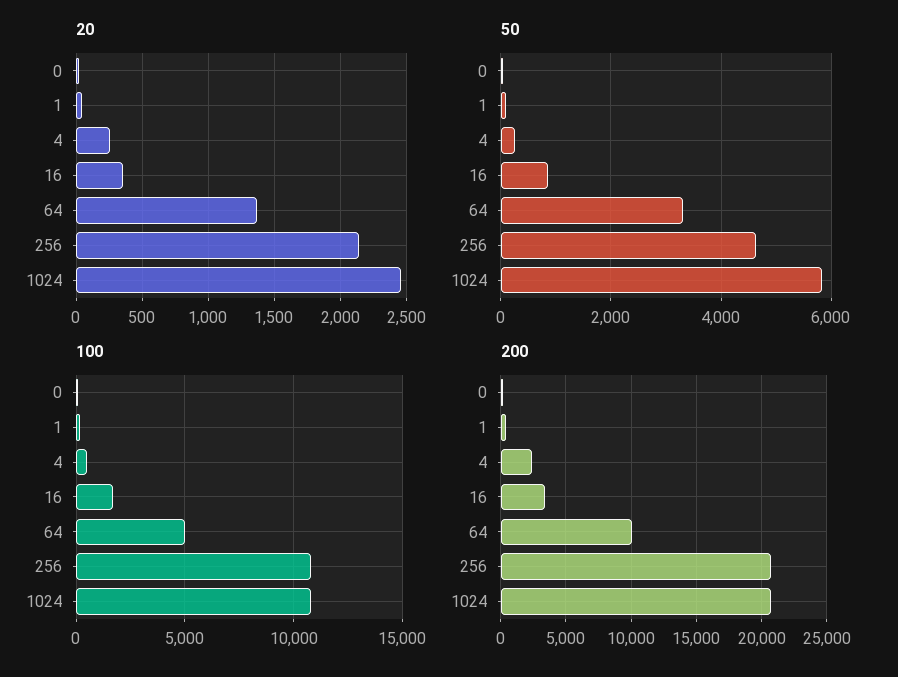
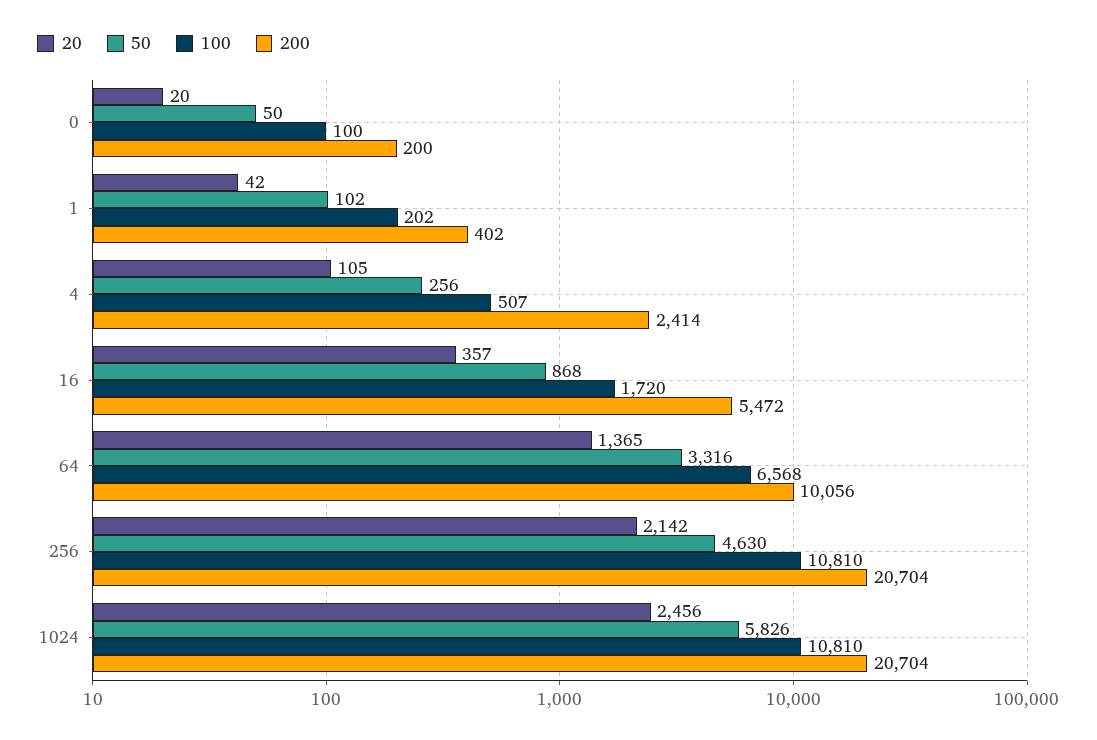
  {
    "20": {
      "0": 20,
      "1": 42,
-     "4": 250,
+     "4": 105,
      "16": 357,
      "64": 1365,
      "256": 2142,
      "1024": 2456
    },
    "50": {
      "0": 50,
      "1": 102,
      "4": 256,
      "16": 868,
      "64": 3316,
      "256": 4630,
      "1024": 5826
    },
    "100": {
      "0": 100,
      "1": 202,
      "4": 507,
      "16": 1720,
-     "64": 5000,
+     "64": 6568,
      "256": 10810,
      "1024": 10810
    },
    "200": {
      "0": 200,
      "1": 402,
      "4": 2414,
-     "16": 3500,
+     "16": 5472,
      "64": 10056,
      "256": 20704,
      "1024": 20704
    }
  }

